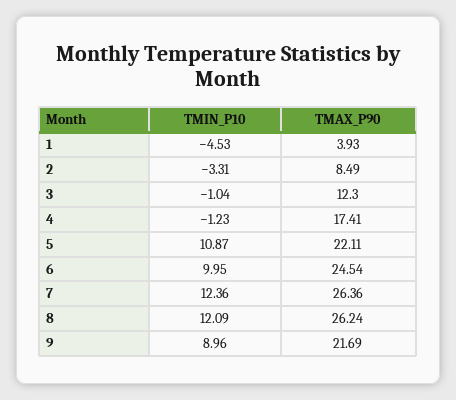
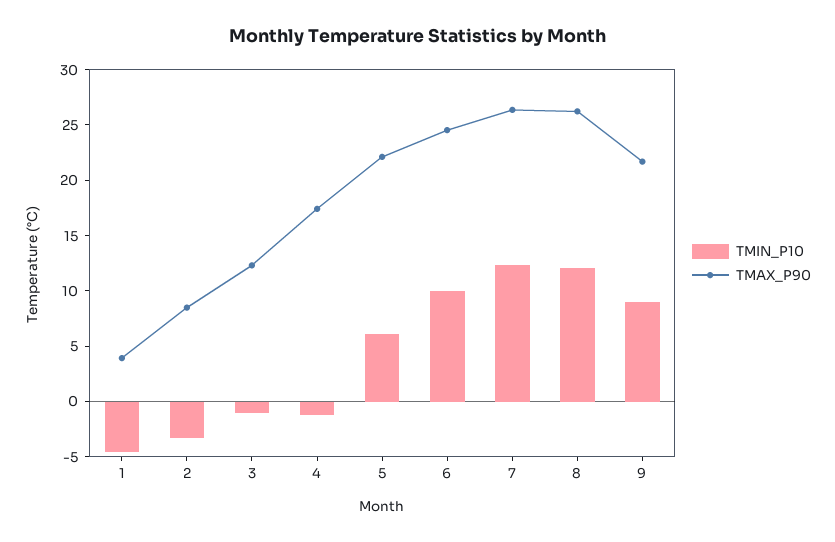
  {
    "TMIN_P10": {
      "1": -4.53,
      "2": -3.31,
      "3": -1.04,
      "4": -1.23,
-     "5": 10.87,
+     "5": 6,
      "6": 9.95,
      "7": 12.36,
      "8": 12.09,
      "9": 8.96
    },
    "TMAX_P90": {
      "1": 3.93,
      "2": 8.49,
      "3": 12.3,
      "4": 17.41,
      "5": 22.11,
      "6": 24.54,
      "7": 26.36,
      "8": 26.24,
      "9": 21.69
    }
  }

